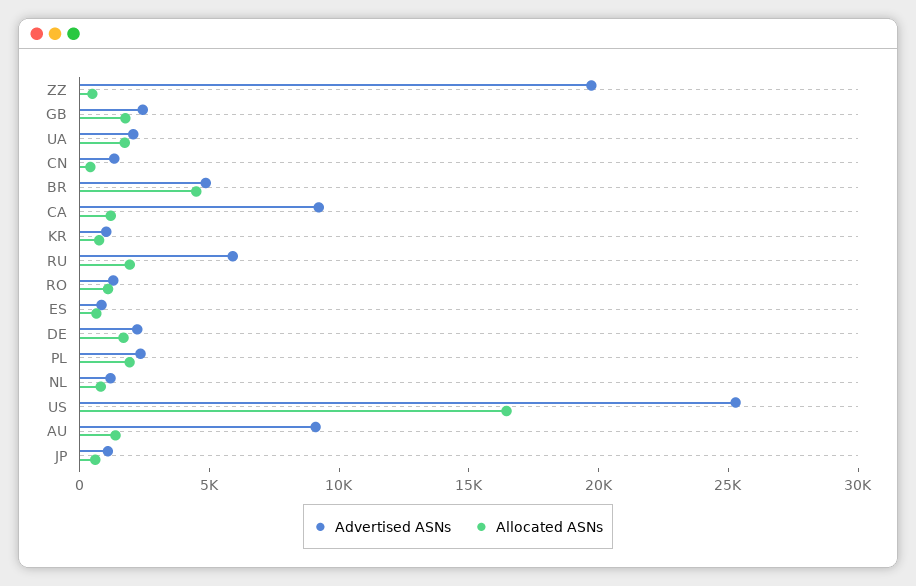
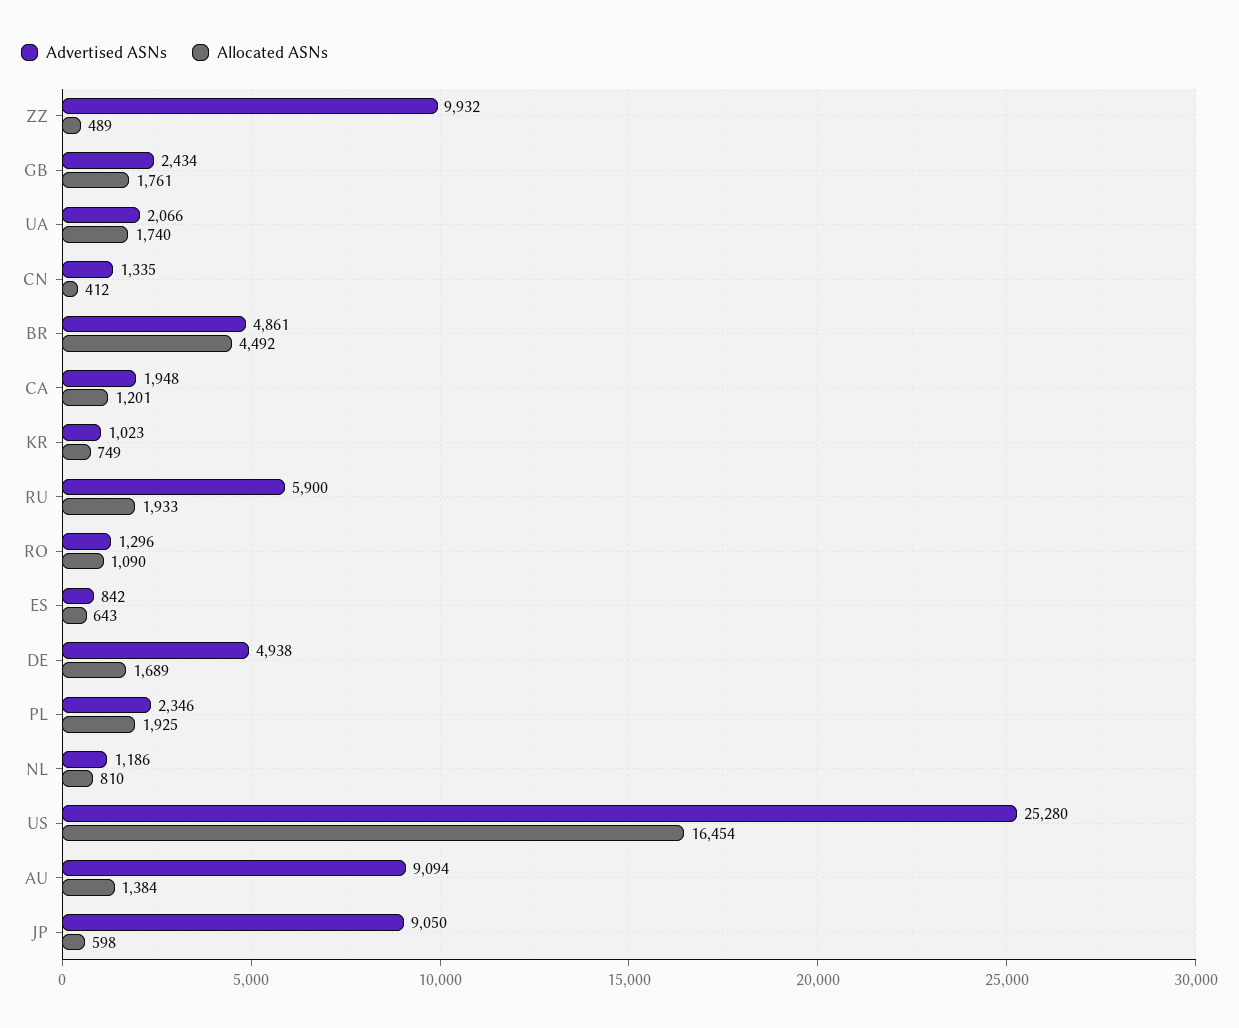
  {
    "Advertised ASNs": {
-     "ZZ": 20000,
+     "ZZ": 9932,
      "GB": 2434,
      "UA": 2066,
      "CN": 1335,
      "BR": 4861,
-     "CA": 9000,
+     "CA": 1948,
      "KR": 1023,
      "RU": 5900,
      "RO": 1296,
      "ES": 842,
-     "DE": 2000,
+     "DE": 4938,
      "PL": 2346,
      "NL": 1186,
      "US": 25280,
      "AU": 9094,
-     "JP": 1000
+     "JP": 9050
    },
    "Allocated ASNs": {
      "ZZ": 489,
      "GB": 1761,
      "UA": 1740,
      "CN": 412,
      "BR": 4492,
      "CA": 1201,
      "KR": 749,
      "RU": 1933,
      "RO": 1090,
      "ES": 643,
      "DE": 1689,
      "PL": 1925,
      "NL": 810,
      "US": 16454,
      "AU": 1384,
      "JP": 598
    }
  }

